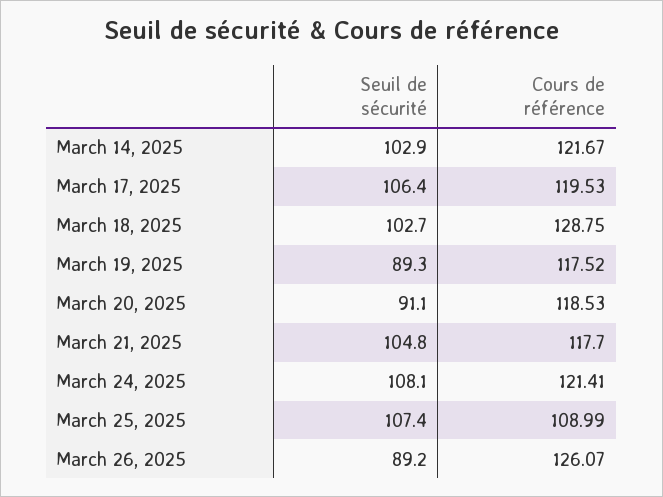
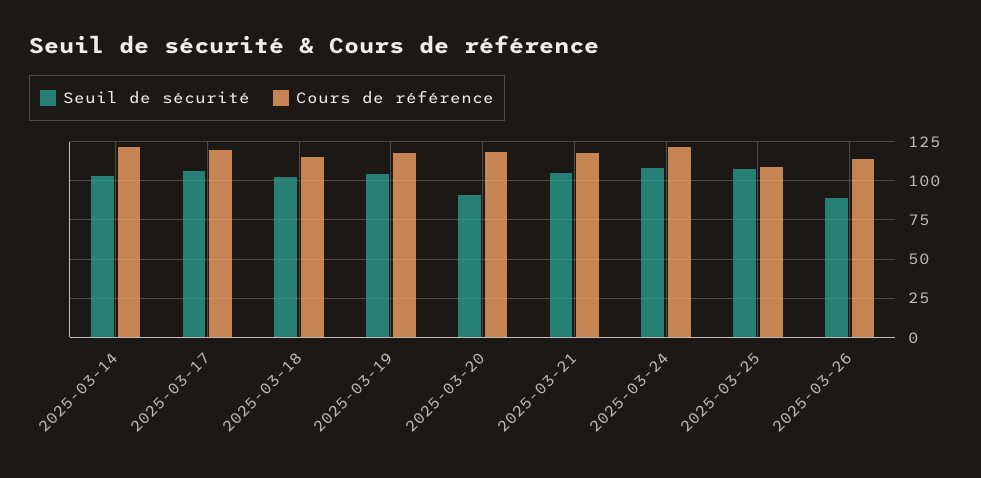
  {
    "Seuil de sécurité": {
      "March 14, 2025": 102.9,
      "March 17, 2025": 106.4,
      "March 18, 2025": 102.7,
-     "March 19, 2025": 89.3,
+     "March 19, 2025": 105,
      "March 20, 2025": 91.1,
      "March 21, 2025": 104.8,
      "March 24, 2025": 108.1,
      "March 25, 2025": 107.4,
      "March 26, 2025": 89.2
    },
    "Cours de référence": {
      "March 14, 2025": 121.67,
      "March 17, 2025": 119.53,
-     "March 18, 2025": 128.75,
+     "March 18, 2025": 115,
      "March 19, 2025": 117.52,
      "March 20, 2025": 118.53,
      "March 21, 2025": 117.7,
      "March 24, 2025": 121.41,
      "March 25, 2025": 108.99,
-     "March 26, 2025": 126.07
+     "March 26, 2025": 115
    }
  }

